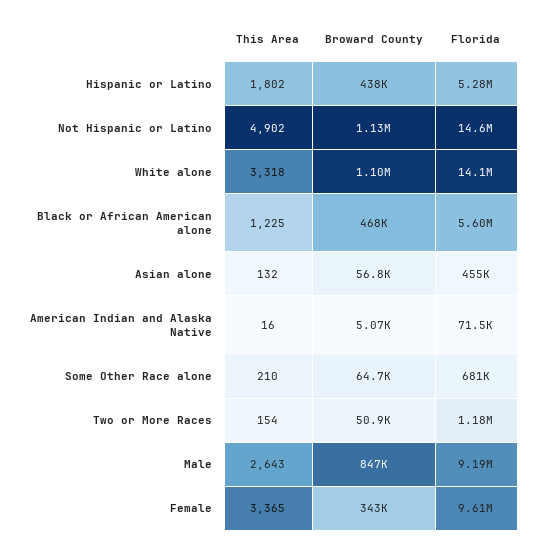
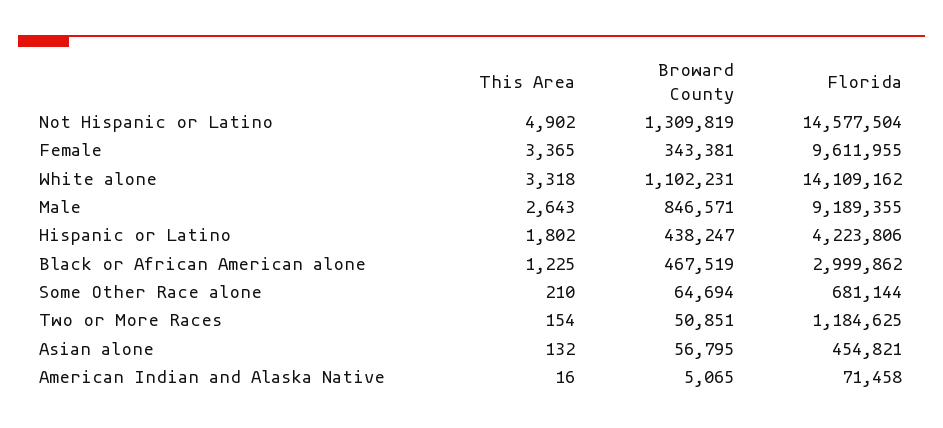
  {
    "This Area": {
      "Hispanic or Latino": 1802,
      "Not Hispanic or Latino": 4902,
      "White alone": 3318,
      "Black or African American alone": 1225,
      "Asian alone": 132,
      "American Indian and Alaska Native": 16,
      "Some Other Race alone": 210,
      "Two or More Races": 154,
      "Male": 2643,
      "Female": 3365
    },
    "Broward County": {
      "Hispanic or Latino": 438247,
-     "Not Hispanic or Latino": 1130000,
+     "Not Hispanic or Latino": 1309819,
      "White alone": 1102231,
      "Black or African American alone": 467519,
      "Asian alone": 56795,
      "American Indian and Alaska Native": 5065,
      "Some Other Race alone": 64694,
      "Two or More Races": 50851,
      "Male": 846571,
      "Female": 343381
    },
    "Florida": {
-     "Hispanic or Latino": 5280000,
+     "Hispanic or Latino": 4223806,
      "Not Hispanic or Latino": 14577504,
      "White alone": 14109162,
-     "Black or African American alone": 5600000,
+     "Black or African American alone": 2999862,
      "Asian alone": 454821,
      "American Indian and Alaska Native": 71458,
      "Some Other Race alone": 681144,
      "Two or More Races": 1184625,
      "Male": 9189355,
      "Female": 9611955
    }
  }

